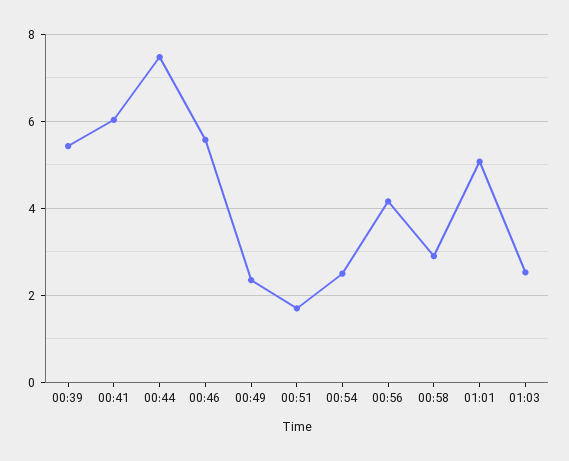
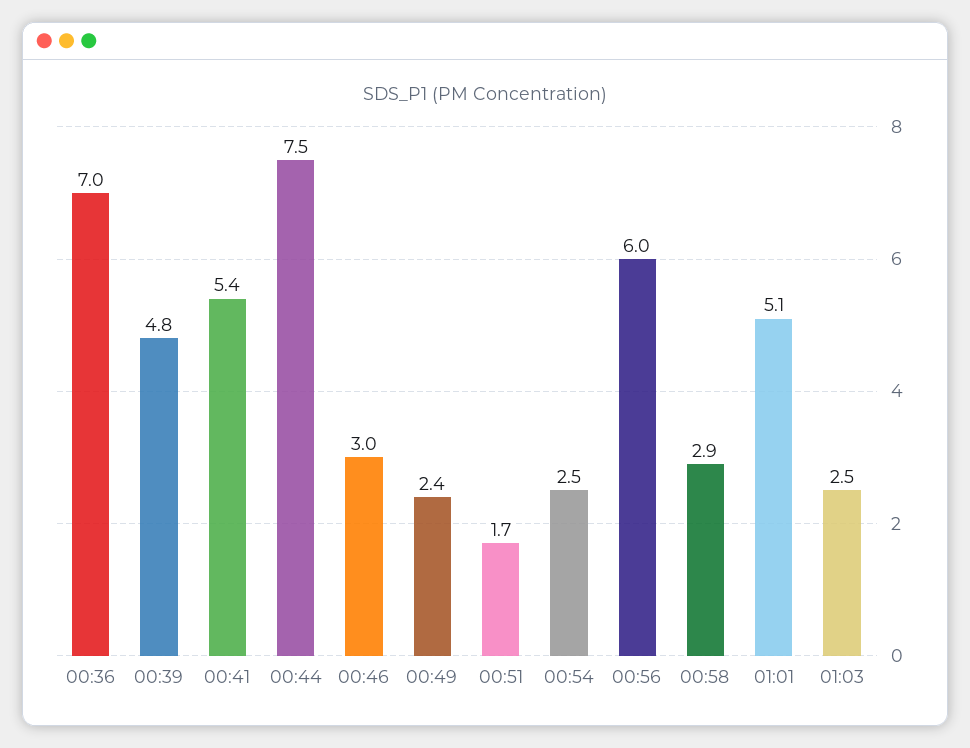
  {
-   "00:39": 5.4,
+   "00:39": 4.8,
-   "00:41": 6,
+   "00:41": 5.4,
    "00:44": 7.5,
-   "00:46": 5.6,
+   "00:46": 3,
    "00:49": 2.4,
    "00:51": 1.7,
    "00:54": 2.5,
-   "00:56": 4.2,
+   "00:56": 6,
    "00:58": 2.9,
    "01:01": 5.1,
-   "01:03": 2.5
+   "01:03": 2.5,
+   "00:36": 7
  }

